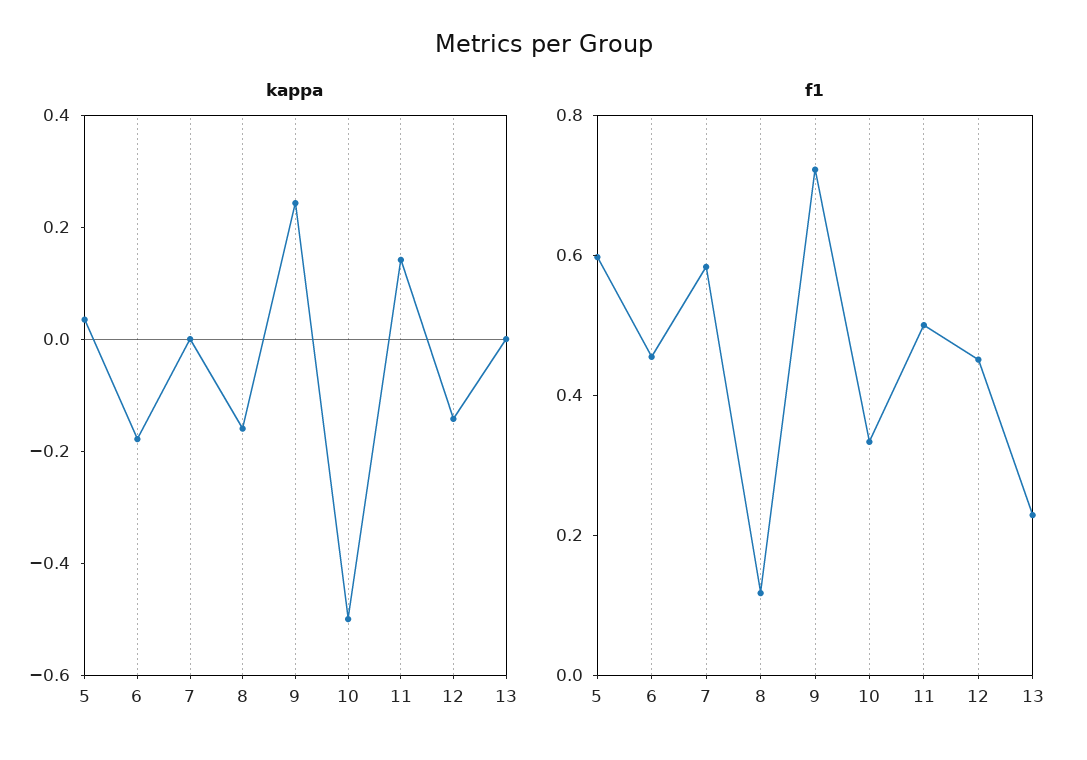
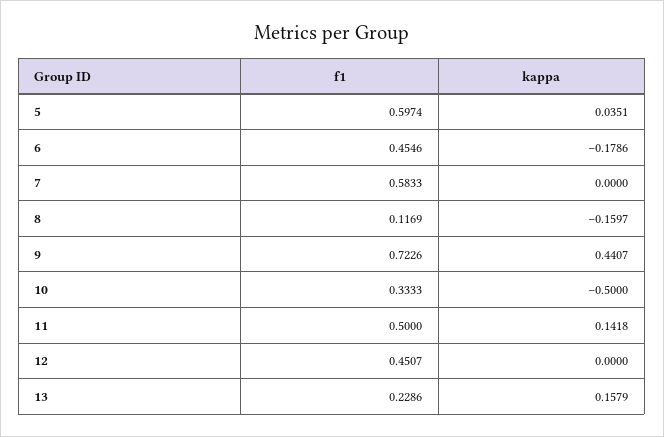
  {
    "kappa": {
      "5": 0.0351,
      "6": -0.1786,
      "7": 0,
      "8": -0.1597,
-     "9": 0.25,
+     "9": 0.4407,
      "10": -0.5,
      "11": 0.1418,
-     "12": -0.15,
+     "12": 0,
-     "13": 0
+     "13": 0.1579
    },
    "f1": {
      "5": 0.5974,
      "6": 0.4546,
      "7": 0.5833,
      "8": 0.1169,
      "9": 0.7226,
      "10": 0.3333,
      "11": 0.5,
      "12": 0.4507,
      "13": 0.2286
    }
  }

